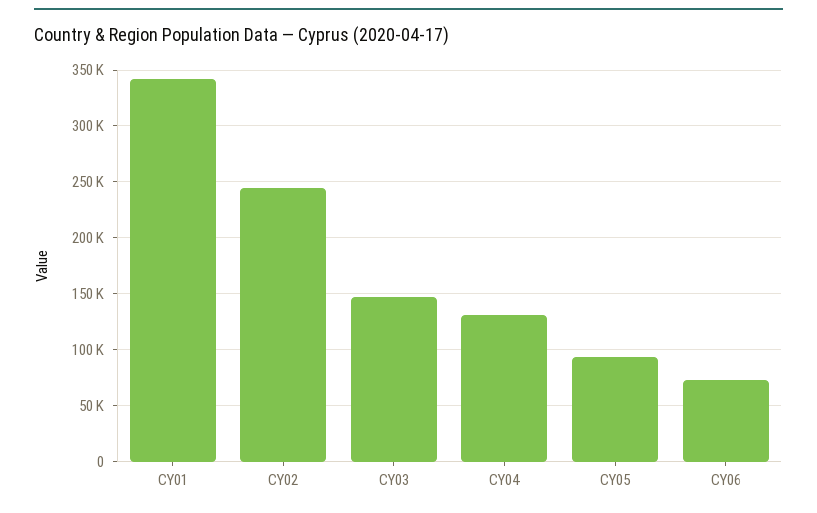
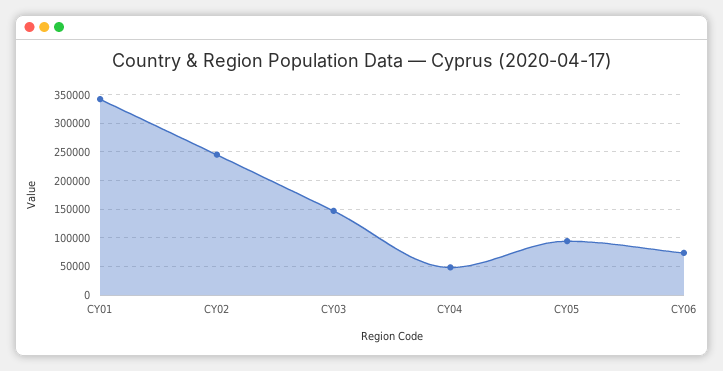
  {
    "CY01": 340000,
    "CY02": 240000,
    "CY03": 150000,
-   "CY04": 130000,
+   "CY04": 50000,
    "CY05": 90000,
    "CY06": 70000
  }

